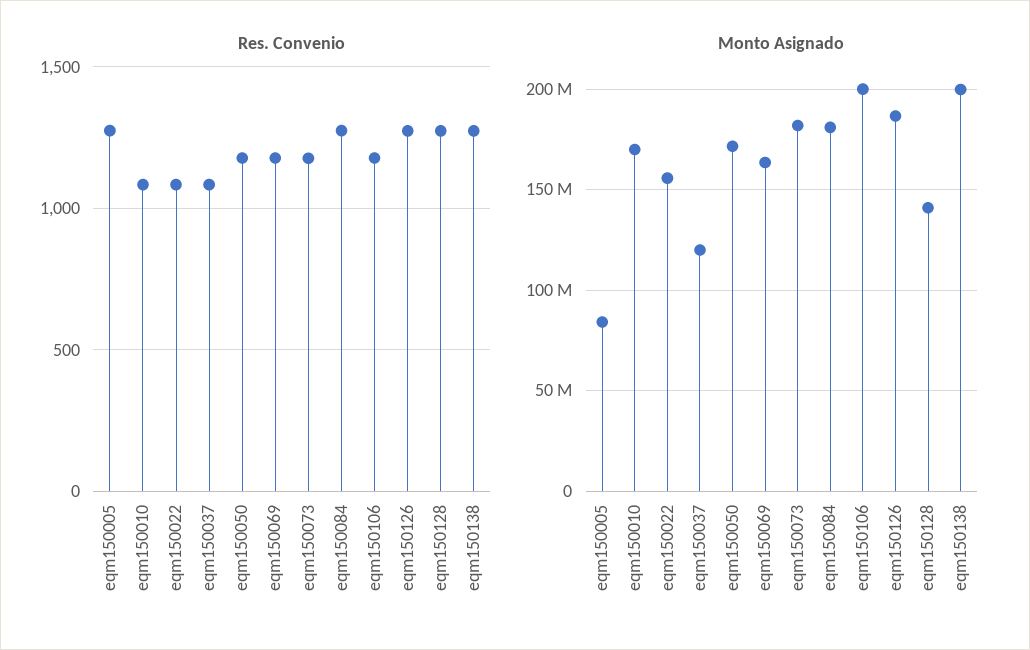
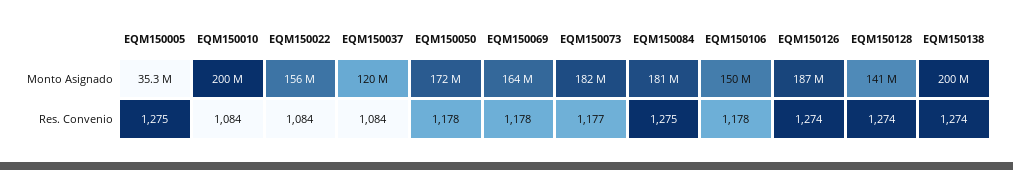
  {
    "Res. Convenio": {
      "eqm150005": 1275,
      "eqm150010": 1084,
      "eqm150022": 1084,
      "eqm150037": 1084,
      "eqm150050": 1178,
      "eqm150069": 1178,
      "eqm150073": 1177,
      "eqm150084": 1275,
      "eqm150106": 1178,
      "eqm150126": 1274,
      "eqm150128": 1274,
      "eqm150138": 1274
    },
    "Monto Asignado": {
-     "eqm150005": 85000000,
+     "eqm150005": 35300000,
-     "eqm150010": 170000000,
+     "eqm150010": 200000000,
      "eqm150022": 156000000,
      "eqm150037": 120000000,
      "eqm150050": 172000000,
      "eqm150069": 164000000,
      "eqm150073": 182000000,
      "eqm150084": 181000000,
-     "eqm150106": 200000000,
+     "eqm150106": 150000000,
      "eqm150126": 187000000,
      "eqm150128": 141000000,
      "eqm150138": 200000000
    }
  }

